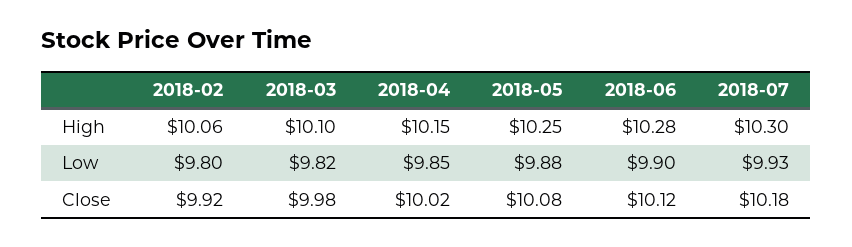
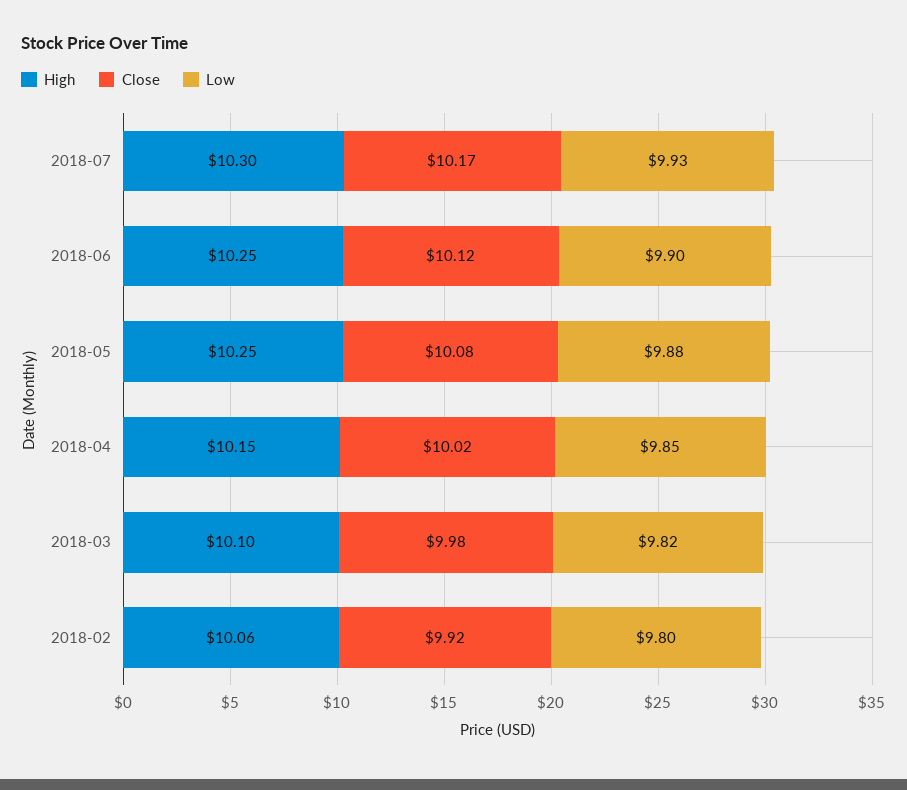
  {
    "High": {
      "2018-02": 10.06,
      "2018-03": 10.1,
      "2018-04": 10.15,
      "2018-05": 10.25,
-     "2018-06": 10.28,
+     "2018-06": 10.25,
      "2018-07": 10.3
    },
    "Low": {
      "2018-02": 9.8,
      "2018-03": 9.82,
      "2018-04": 9.85,
      "2018-05": 9.88,
      "2018-06": 9.9,
      "2018-07": 9.93
    },
    "Close": {
      "2018-02": 9.92,
      "2018-03": 9.98,
      "2018-04": 10.02,
      "2018-05": 10.08,
      "2018-06": 10.12,
-     "2018-07": 10.18
+     "2018-07": 10.17
    }
  }

